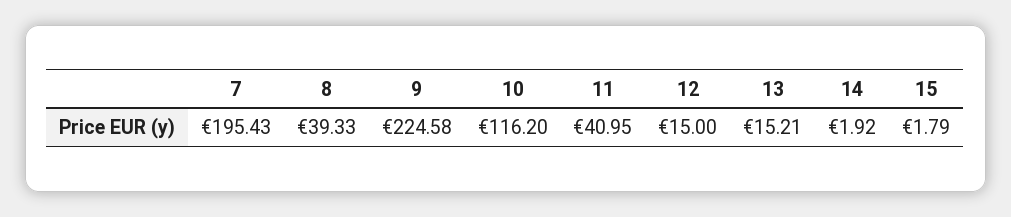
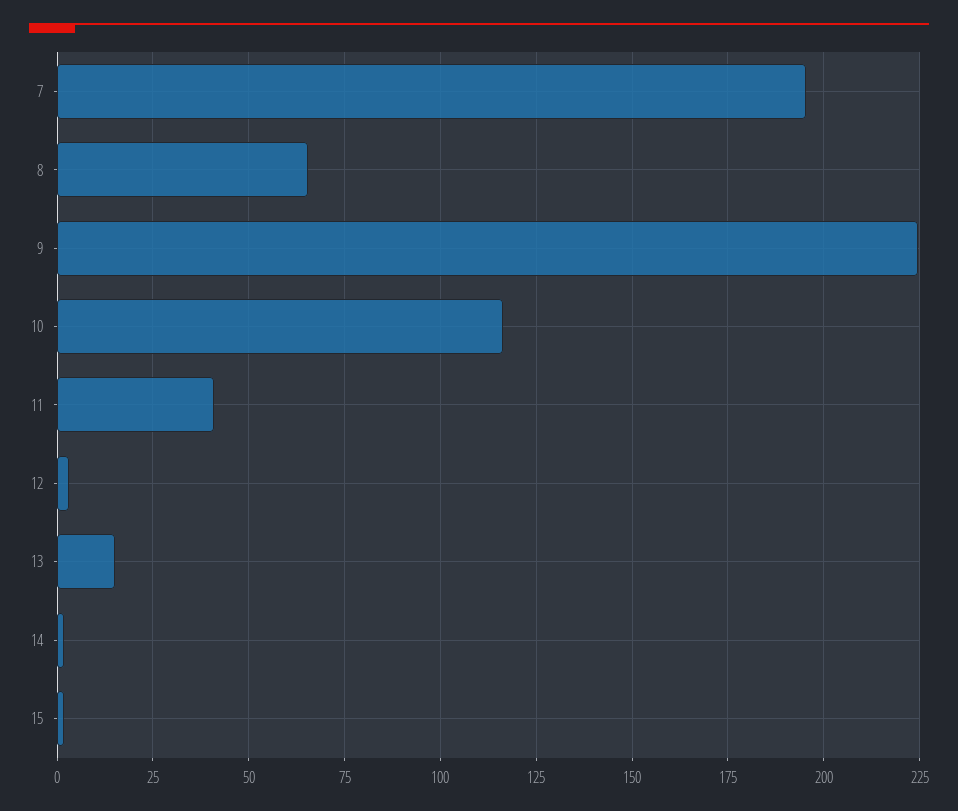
  {
    "7": 195.43,
-   "8": 39.33,
+   "8": 65,
    "9": 224.58,
    "10": 116.2,
    "11": 40.95,
-   "12": 15,
+   "12": 2.5,
    "13": 15.21,
    "14": 1.92,
    "15": 1.79
  }

